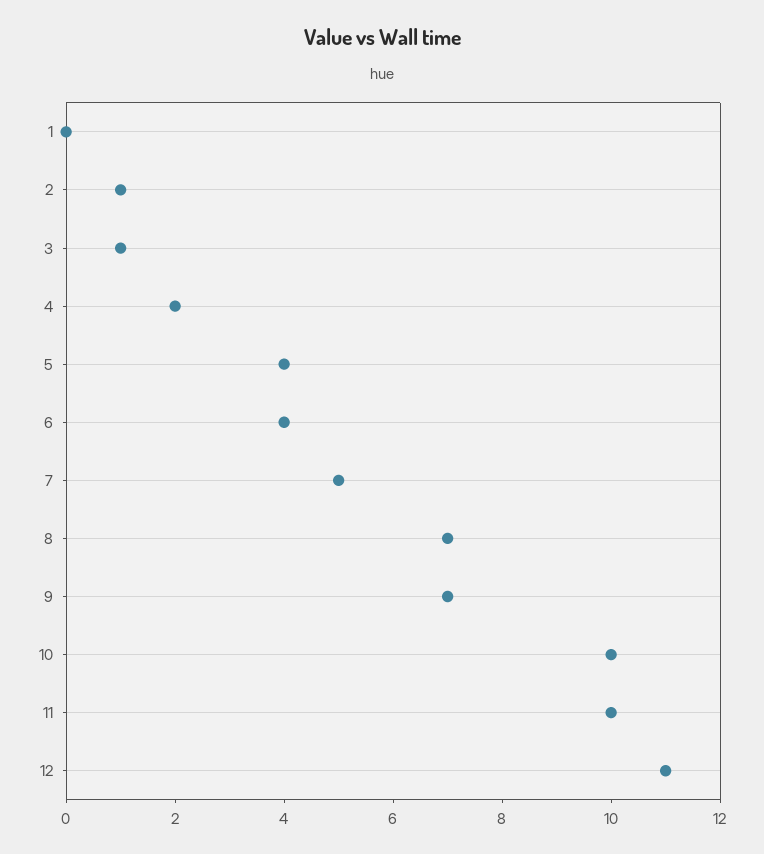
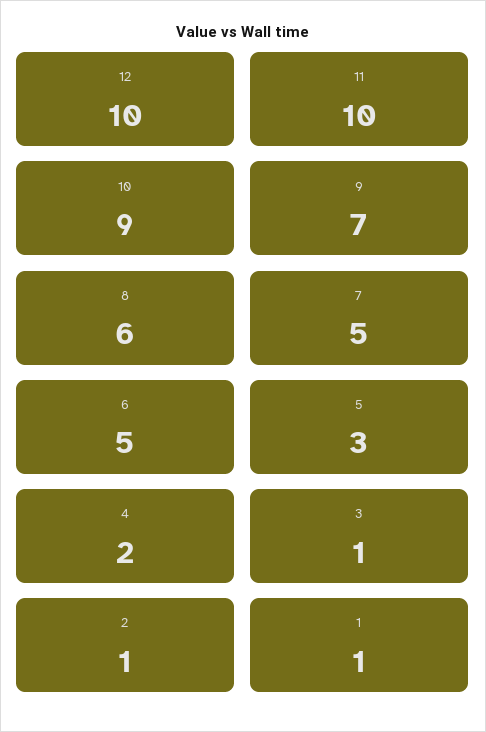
  {
-   "1": 0,
+   "1": 1,
    "2": 1,
    "3": 1,
    "4": 2,
-   "5": 4,
+   "5": 3,
-   "6": 4,
+   "6": 5,
    "7": 5,
-   "8": 7,
+   "8": 6,
    "9": 7,
-   "10": 10,
+   "10": 9,
    "11": 10,
-   "12": 11
+   "12": 10
  }

